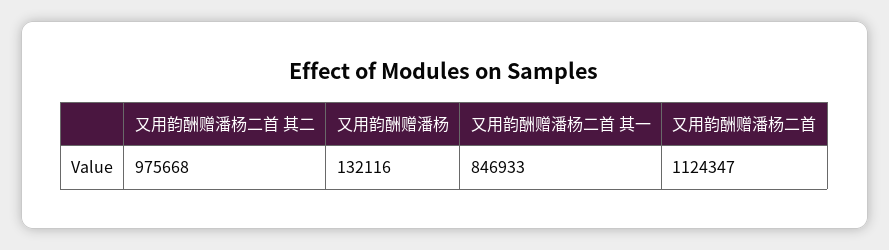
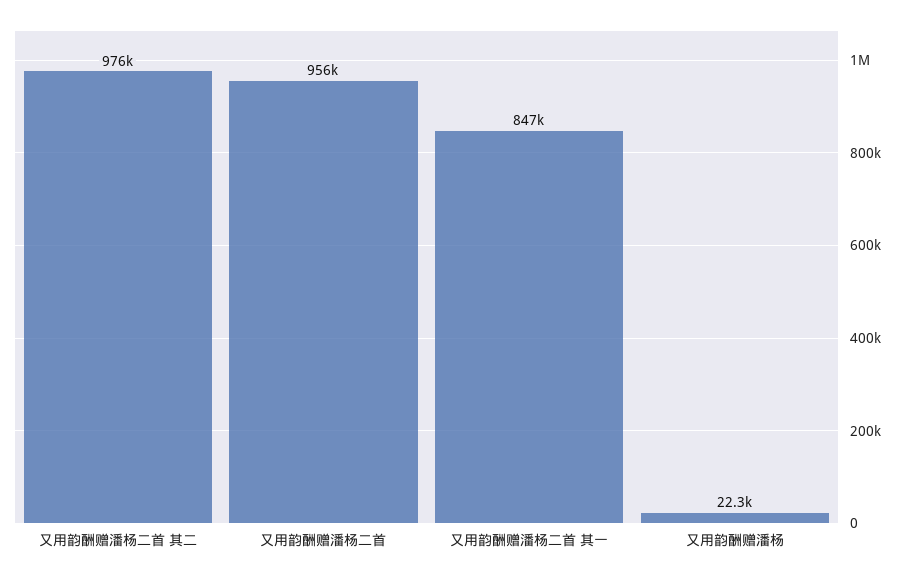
  {
    "又用韵酬赠潘杨二首 其二": 975668,
-   "又用韵酬赠潘杨": 132116,
+   "又用韵酬赠潘杨": 22300,
    "又用韵酬赠潘杨二首 其一": 846933,
-   "又用韵酬赠潘杨二首": 1124347
+   "又用韵酬赠潘杨二首": 956000
  }

